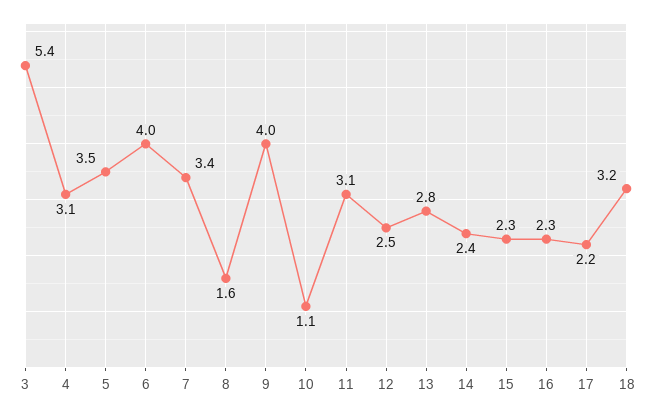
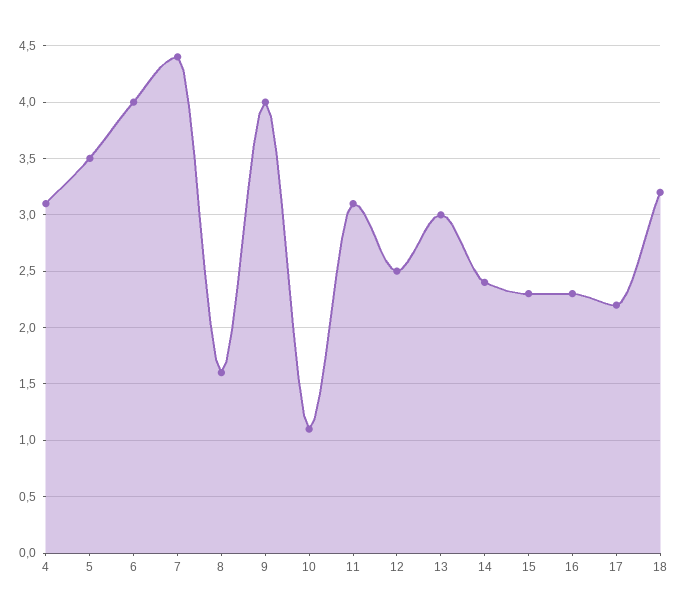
  {
-   "3": 5.4,
    "4": 3.1,
    "5": 3.5,
    "6": 4,
-   "7": 3.4,
+   "7": 4.4,
    "8": 1.6,
    "9": 4,
    "10": 1.1,
    "11": 3.1,
    "12": 2.5,
-   "13": 2.8,
+   "13": 3,
    "14": 2.4,
    "15": 2.3,
    "16": 2.3,
    "17": 2.2,
    "18": 3.2
  }

